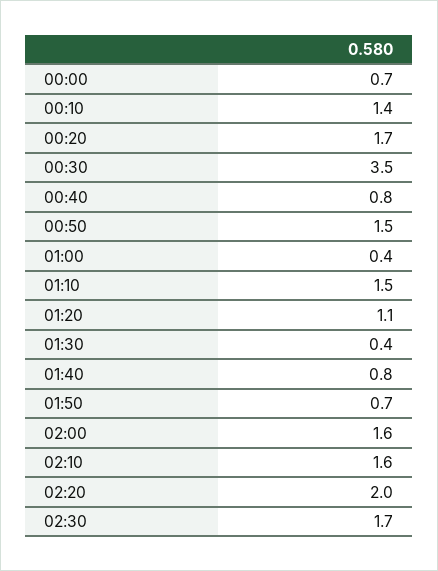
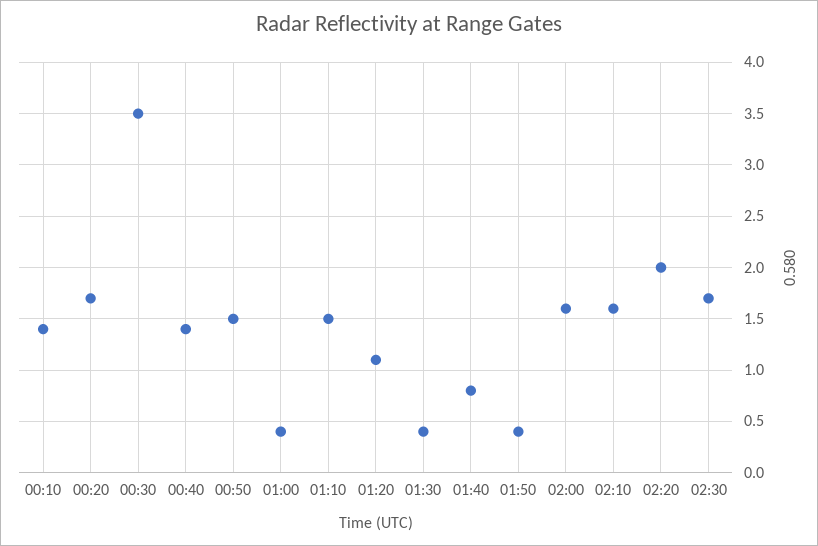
  {
-   "00:00": 0.7,
    "00:10": 1.4,
    "00:20": 1.7,
    "00:30": 3.5,
-   "00:40": 0.8,
+   "00:40": 1.4,
    "00:50": 1.5,
    "01:00": 0.4,
    "01:10": 1.5,
    "01:20": 1.1,
    "01:30": 0.4,
    "01:40": 0.8,
-   "01:50": 0.7,
+   "01:50": 0.4,
    "02:00": 1.6,
    "02:10": 1.6,
    "02:20": 2,
    "02:30": 1.7
  }

